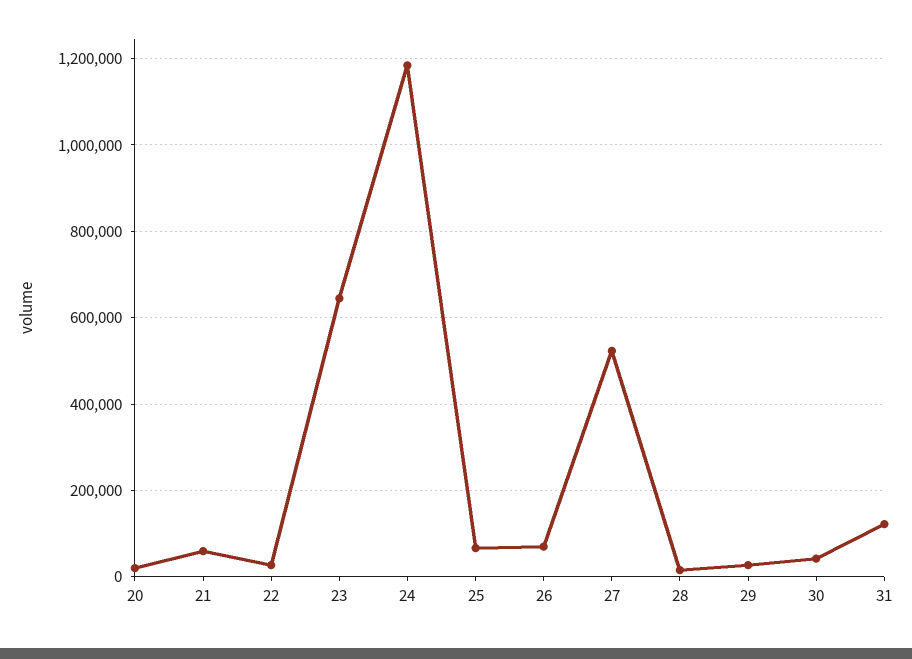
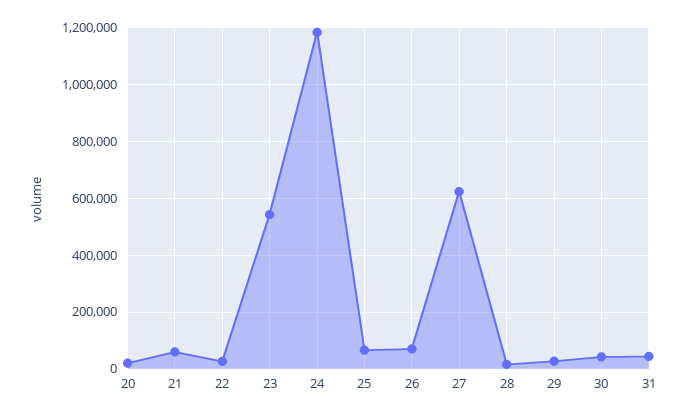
  {
    "20": 20000,
    "21": 60000,
    "22": 20000,
-   "23": 640000,
+   "23": 550000,
    "24": 1180000,
    "25": 60000,
    "26": 80000,
-   "27": 520000,
+   "27": 625000,
    "28": 20000,
    "29": 20000,
    "30": 40000,
-   "31": 120000
+   "31": 50000
  }

